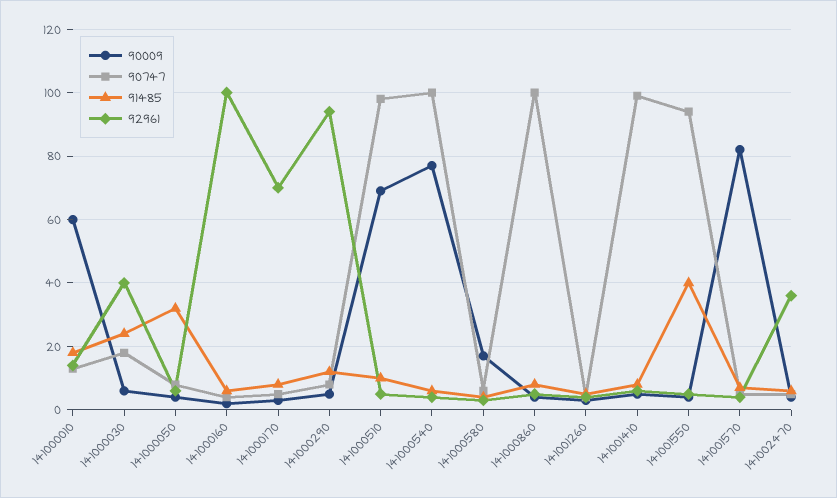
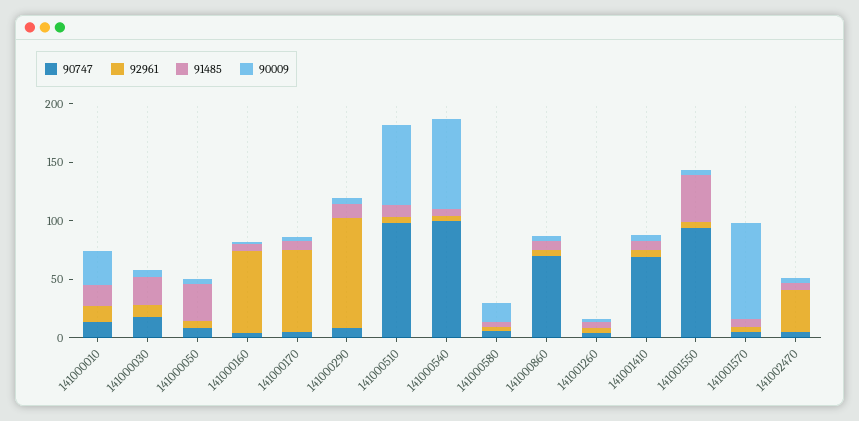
  {
    "90009": {
-     "141000010": 60,
+     "141000010": 30,
      "141000030": 5,
      "141000050": 5,
      "141000160": 0,
      "141000170": 5,
      "141000290": 5,
      "141000510": 70,
      "141000540": 75,
      "141000580": 15,
      "141000860": 5,
      "141001260": 5,
      "141001410": 5,
      "141001550": 5,
      "141001570": 80,
      "141002470": 5
    },
    "90747": {
      "141000010": 15,
      "141000030": 20,
      "141000050": 10,
      "141000160": 5,
      "141000170": 5,
      "141000290": 10,
      "141000510": 100,
      "141000540": 100,
      "141000580": 5,
-     "141000860": 100,
+     "141000860": 70,
      "141001260": 5,
-     "141001410": 100,
+     "141001410": 70,
      "141001550": 95,
      "141001570": 5,
      "141002470": 5
    },
    "91485": {
      "141000010": 20,
      "141000030": 25,
      "141000050": 30,
      "141000160": 5,
      "141000170": 10,
      "141000290": 10,
      "141000510": 10,
      "141000540": 5,
      "141000580": 5,
      "141000860": 10,
      "141001260": 5,
      "141001410": 10,
      "141001550": 40,
      "141001570": 5,
      "141002470": 5
    },
    "92961": {
      "141000010": 15,
-     "141000030": 40,
+     "141000030": 10,
      "141000050": 5,
-     "141000160": 100,
+     "141000160": 70,
      "141000170": 70,
      "141000290": 95,
      "141000510": 5,
      "141000540": 5,
      "141000580": 5,
      "141000860": 5,
      "141001260": 5,
      "141001410": 5,
      "141001550": 5,
      "141001570": 5,
      "141002470": 35
    }
  }

